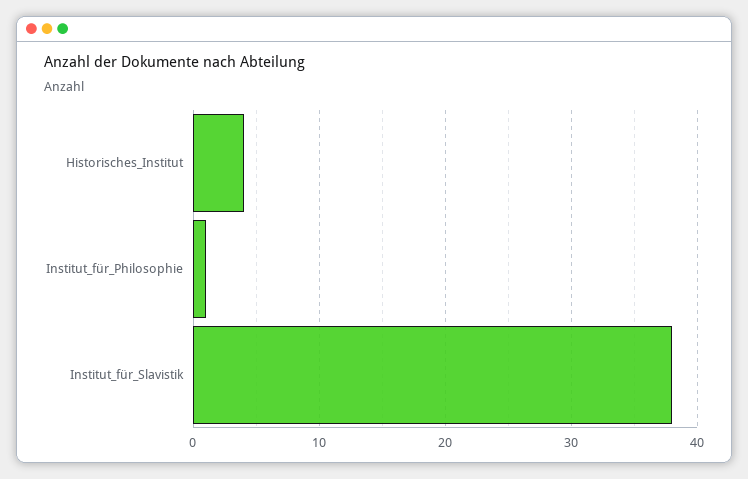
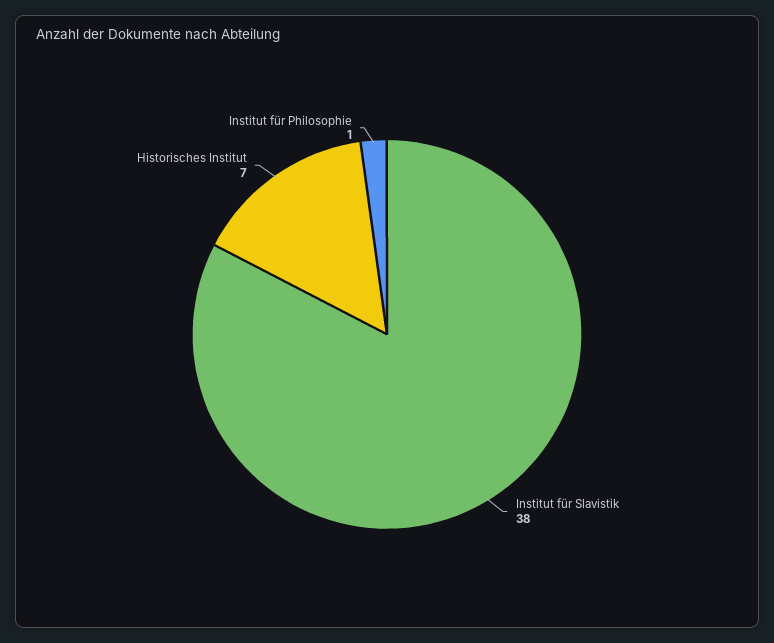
  {
-   "Historisches_Institut": 4,
+   "Historisches_Institut": 7,
    "Institut_für_Philosophie": 1,
    "Institut_für_Slavistik": 38
  }

